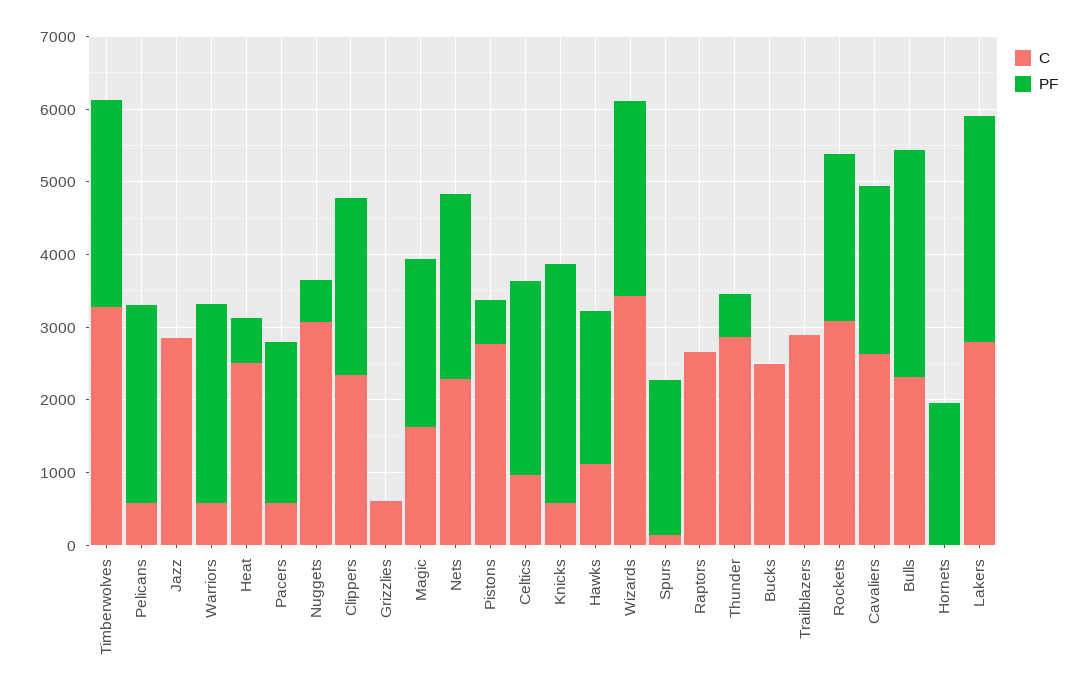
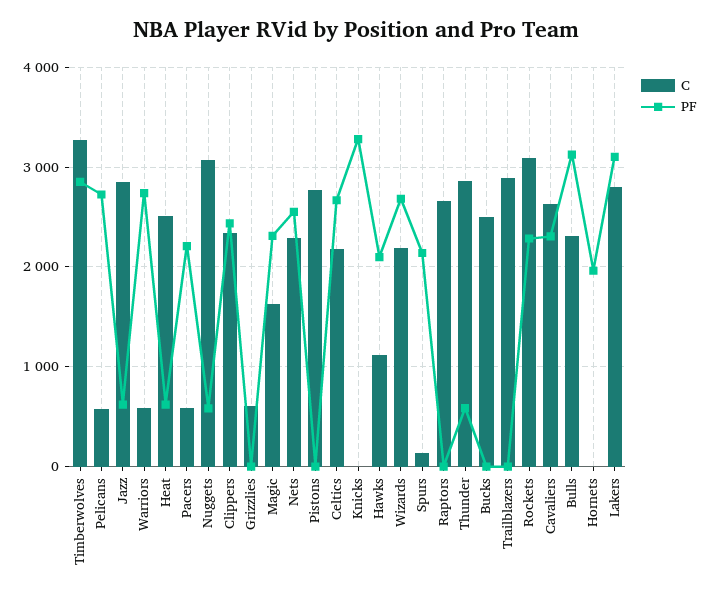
  {
    "C": {
      "Timberwolves": 3300,
      "Pelicans": 600,
      "Jazz": 2900,
      "Warriors": 600,
      "Heat": 2500,
      "Pacers": 600,
      "Nuggets": 3100,
      "Clippers": 2300,
      "Grizzlies": 600,
      "Magic": 1600,
      "Nets": 2300,
      "Pistons": 2800,
-     "Celtics": 1000,
+     "Celtics": 2200,
-     "Knicks": 600,
+     "Knicks": 0,
      "Hawks": 1100,
-     "Wizards": 3400,
+     "Wizards": 2200,
      "Spurs": 100,
      "Raptors": 2700,
      "Thunder": 2900,
      "Bucks": 2500,
      "Trailblazers": 2900,
      "Rockets": 3100,
      "Cavaliers": 2600,
      "Bulls": 2300,
      "Hornets": 0,
      "Lakers": 2800
    },
    "PF": {
      "Timberwolves": 2900,
      "Pelicans": 2700,
-     "Jazz": 0,
+     "Jazz": 600,
      "Warriors": 2700,
      "Heat": 600,
      "Pacers": 2200,
      "Nuggets": 600,
      "Clippers": 2400,
      "Grizzlies": 0,
      "Magic": 2300,
      "Nets": 2600,
-     "Pistons": 600,
+     "Pistons": 0,
      "Celtics": 2700,
      "Knicks": 3300,
      "Hawks": 2100,
      "Wizards": 2700,
      "Spurs": 2100,
      "Raptors": 0,
      "Thunder": 600,
      "Bucks": 0,
      "Trailblazers": 0,
      "Rockets": 2300,
      "Cavaliers": 2300,
      "Bulls": 3100,
      "Hornets": 2000,
      "Lakers": 3100
    }
  }

